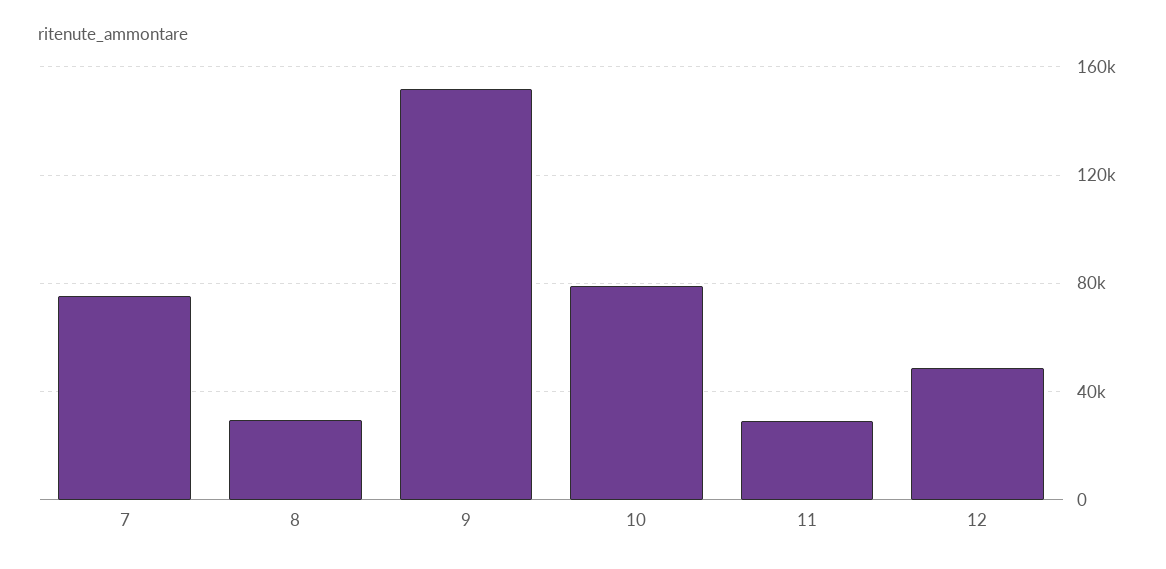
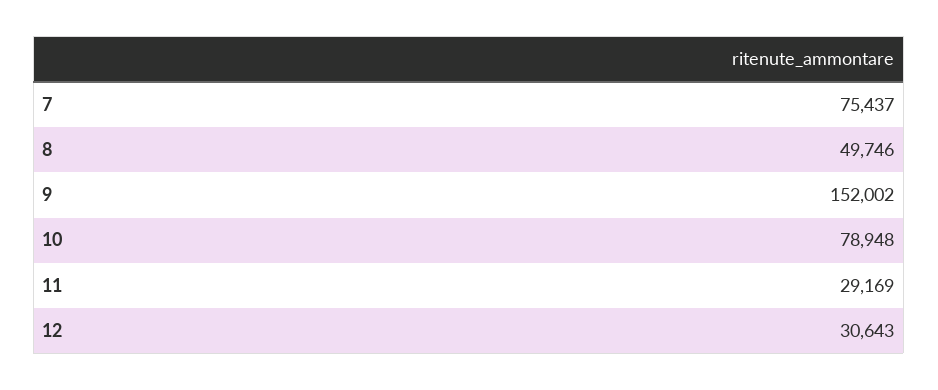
  {
    "7": 75437,
-   "8": 30000,
+   "8": 49746,
    "9": 152002,
    "10": 78948,
    "11": 29169,
-   "12": 50000
+   "12": 30643
  }

